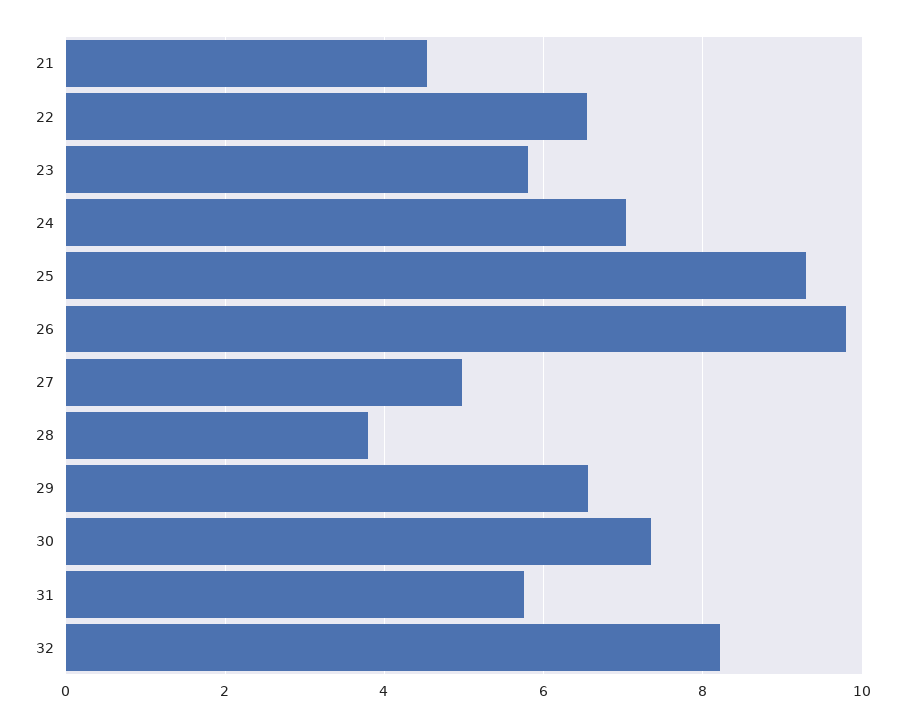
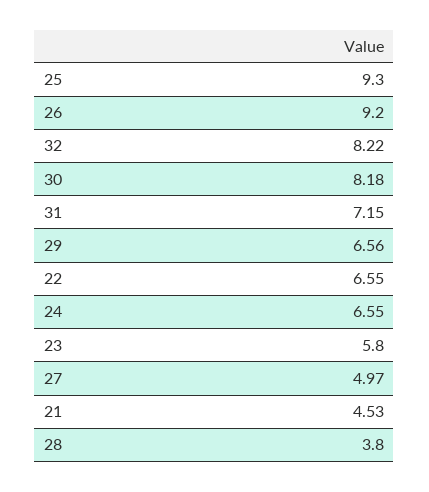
  {
    "21": 4.53,
    "22": 6.55,
    "23": 5.8,
-   "24": 7,
+   "24": 6.55,
    "25": 9.3,
-   "26": 9.8,
+   "26": 9.2,
    "27": 4.97,
    "28": 3.8,
    "29": 6.56,
-   "30": 7.4,
+   "30": 8.18,
-   "31": 5.8,
+   "31": 7.15,
    "32": 8.22
  }

